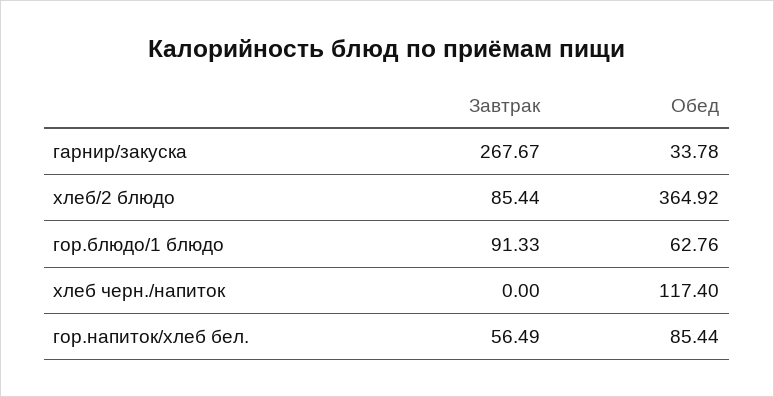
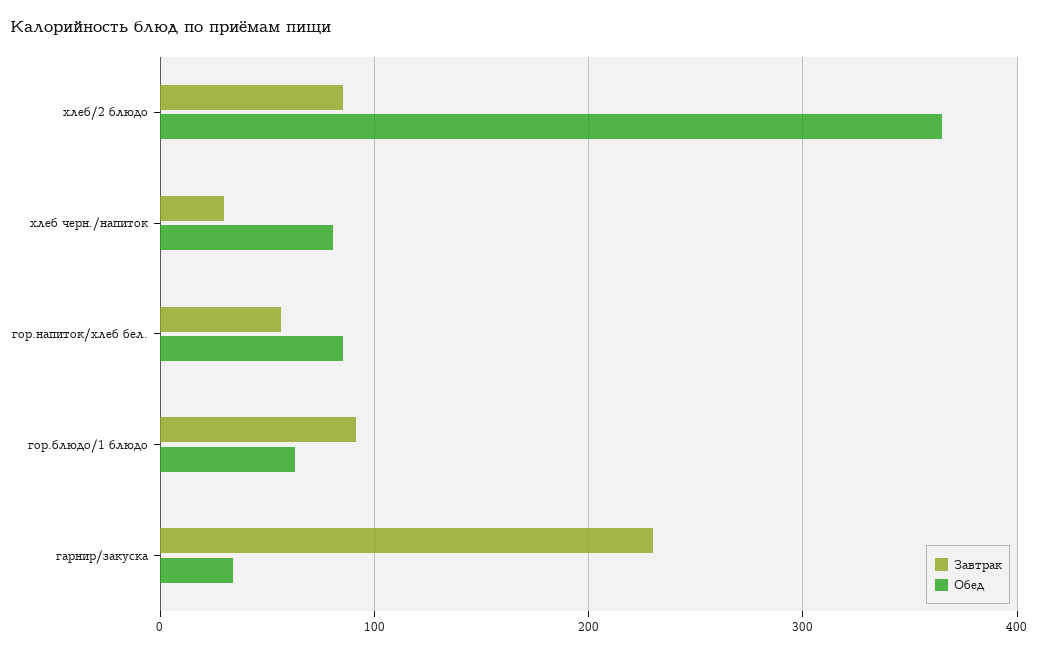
  {
    "Завтрак": {
-     "гарнир/закуска": 267.67,
+     "гарнир/закуска": 230,
      "хлеб/2 блюдо": 85.44,
      "гор.блюдо/1 блюдо": 91.33,
-     "хлеб черн./напиток": 0,
+     "хлеб черн./напиток": 30,
      "гор.напиток/хлеб бел.": 56.49
    },
    "Обед": {
      "гарнир/закуска": 33.78,
      "хлеб/2 блюдо": 364.92,
      "гор.блюдо/1 блюдо": 62.76,
-     "хлеб черн./напиток": 117.4,
+     "хлеб черн./напиток": 80,
      "гор.напиток/хлеб бел.": 85.44
    }
  }

